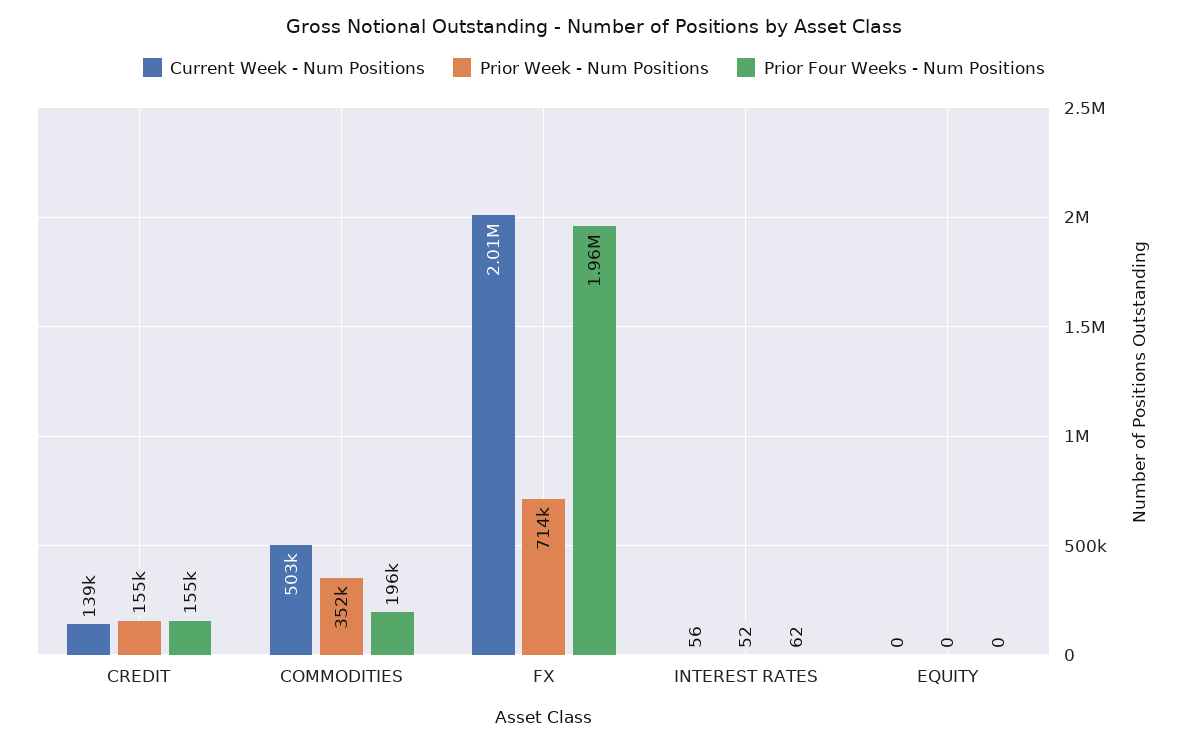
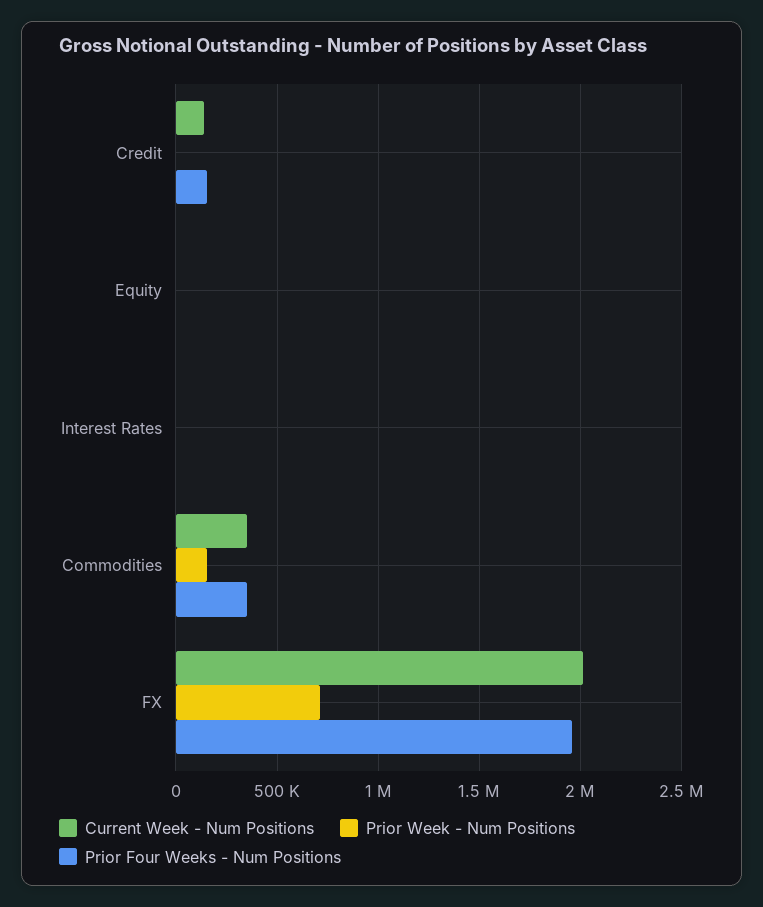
  {
    "Current Week - Num Positions": {
      "CREDIT": 139000,
-     "COMMODITIES": 503000,
+     "COMMODITIES": 350000,
      "FX": 2010000,
      "INTEREST RATES": 56,
      "EQUITY": 0
    },
    "Prior Week - Num Positions": {
-     "CREDIT": 155000,
+     "CREDIT": 0,
-     "COMMODITIES": 352000,
+     "COMMODITIES": 150000,
      "FX": 714000,
      "INTEREST RATES": 52,
      "EQUITY": 0
    },
    "Prior Four Weeks - Num Positions": {
      "CREDIT": 155000,
-     "COMMODITIES": 196000,
+     "COMMODITIES": 350000,
      "FX": 1960000,
      "INTEREST RATES": 62,
      "EQUITY": 0
    }
  }

